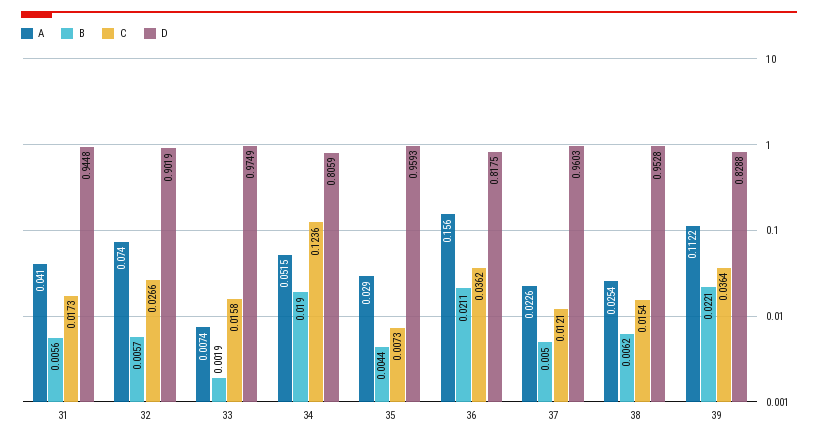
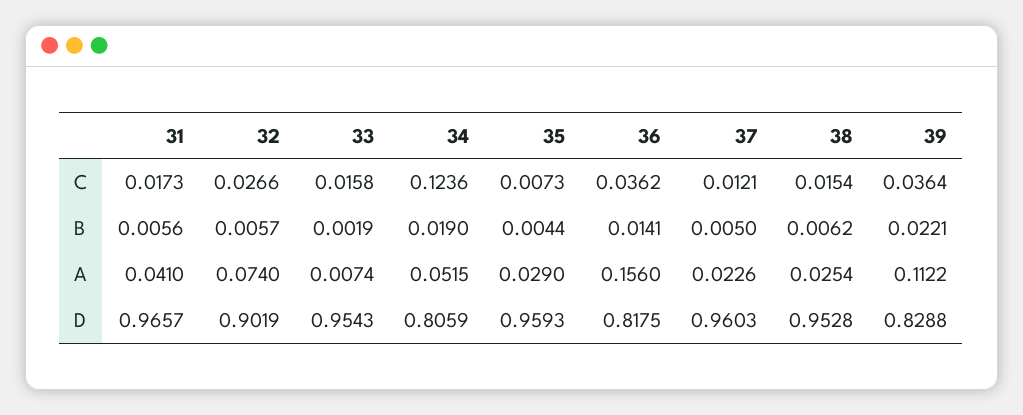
  {
    "A": {
      "31": 0.041,
      "32": 0.074,
      "33": 0.0074,
      "34": 0.0515,
      "35": 0.029,
      "36": 0.156,
      "37": 0.0226,
      "38": 0.0254,
      "39": 0.1122
    },
    "B": {
      "31": 0.0056,
      "32": 0.0057,
      "33": 0.0019,
      "34": 0.019,
      "35": 0.0044,
-     "36": 0.0211,
+     "36": 0.0141,
      "37": 0.005,
      "38": 0.0062,
      "39": 0.0221
    },
    "C": {
      "31": 0.0173,
      "32": 0.0266,
      "33": 0.0158,
      "34": 0.1236,
      "35": 0.0073,
      "36": 0.0362,
      "37": 0.0121,
      "38": 0.0154,
      "39": 0.0364
    },
    "D": {
-     "31": 0.9448,
+     "31": 0.9657,
      "32": 0.9019,
-     "33": 0.9749,
+     "33": 0.9543,
      "34": 0.8059,
      "35": 0.9593,
      "36": 0.8175,
      "37": 0.9603,
      "38": 0.9528,
      "39": 0.8288
    }
  }

